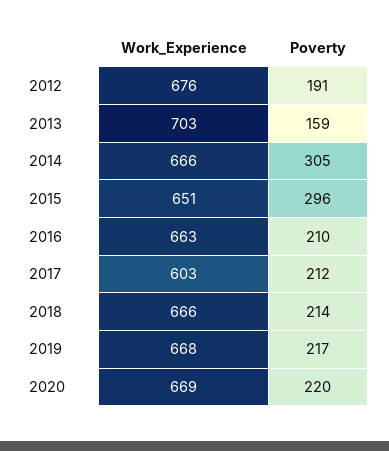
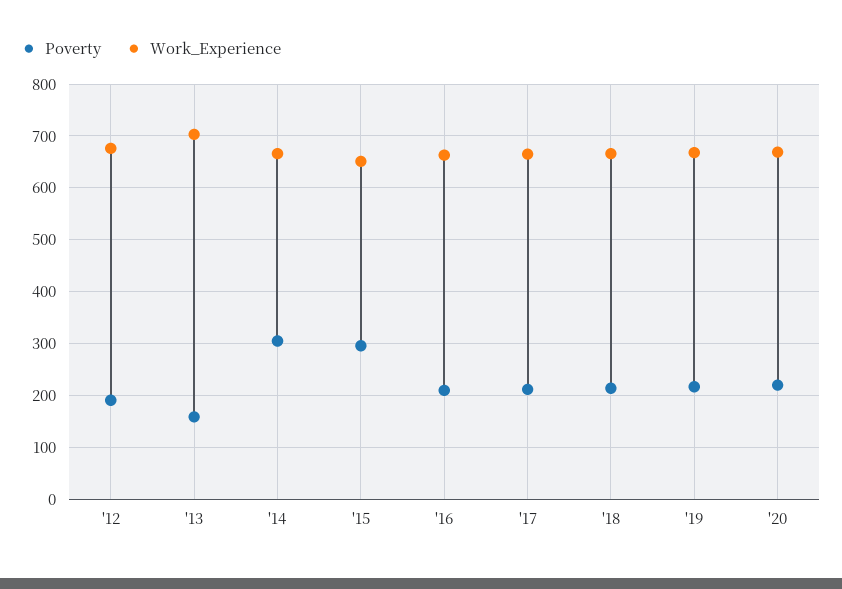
  {
    "Work_Experience": {
      "2012": 676,
      "2013": 703,
      "2014": 666,
      "2015": 651,
      "2016": 663,
-     "2017": 603,
+     "2017": 660,
      "2018": 666,
      "2019": 668,
      "2020": 669
    },
    "Poverty": {
      "2012": 191,
      "2013": 159,
      "2014": 305,
      "2015": 296,
      "2016": 210,
      "2017": 212,
      "2018": 214,
      "2019": 217,
      "2020": 220
    }
  }

